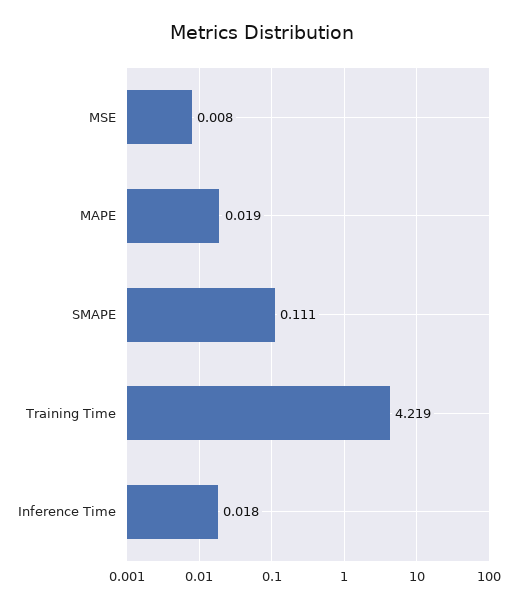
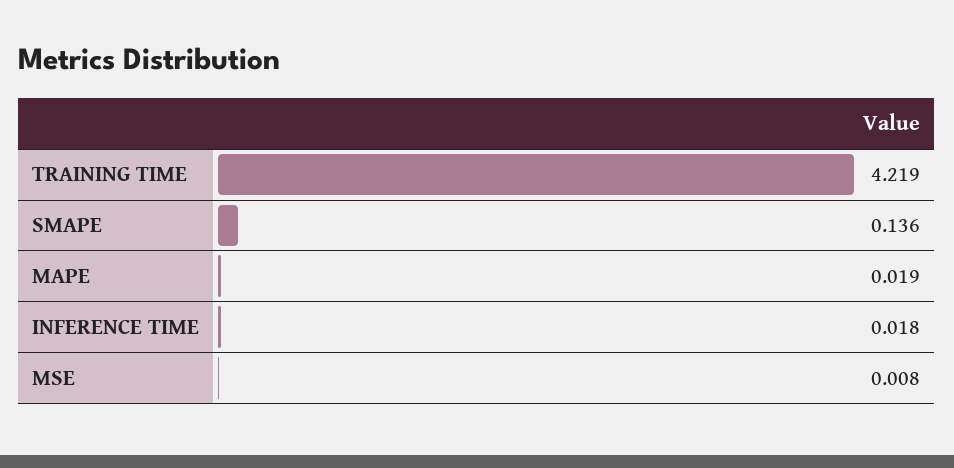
  {
    "MSE": 0.008,
    "MAPE": 0.019,
-   "SMAPE": 0.111,
+   "SMAPE": 0.136,
    "Training Time": 4.219,
    "Inference Time": 0.018
  }

